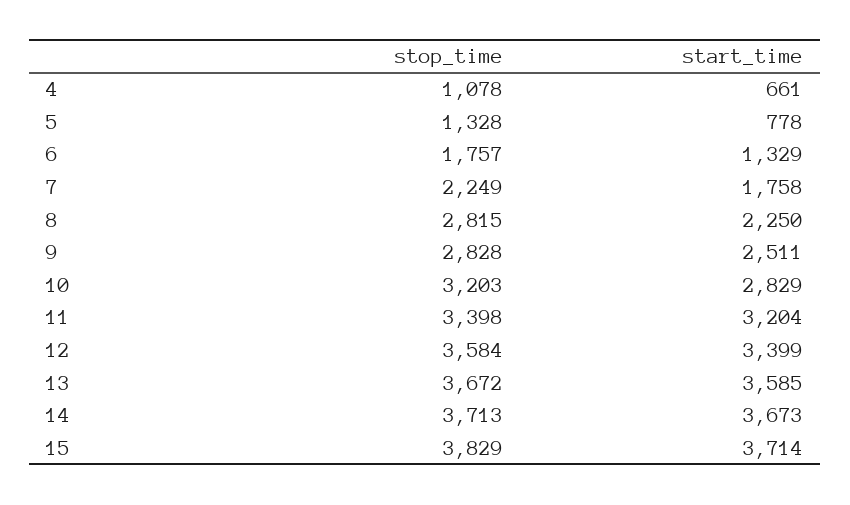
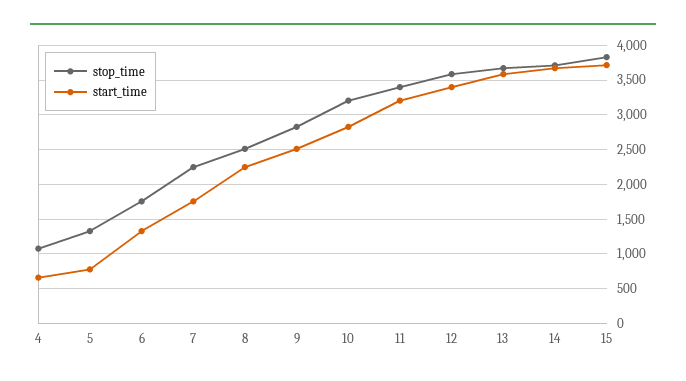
  {
    "stop_time": {
      "4": 1078,
      "5": 1328,
      "6": 1757,
      "7": 2249,
-     "8": 2815,
+     "8": 2500,
      "9": 2828,
      "10": 3203,
      "11": 3398,
      "12": 3584,
      "13": 3672,
      "14": 3713,
      "15": 3829
    },
    "start_time": {
      "4": 661,
      "5": 778,
      "6": 1329,
      "7": 1758,
      "8": 2250,
      "9": 2511,
      "10": 2829,
      "11": 3204,
      "12": 3399,
      "13": 3585,
      "14": 3673,
      "15": 3714
    }
  }

